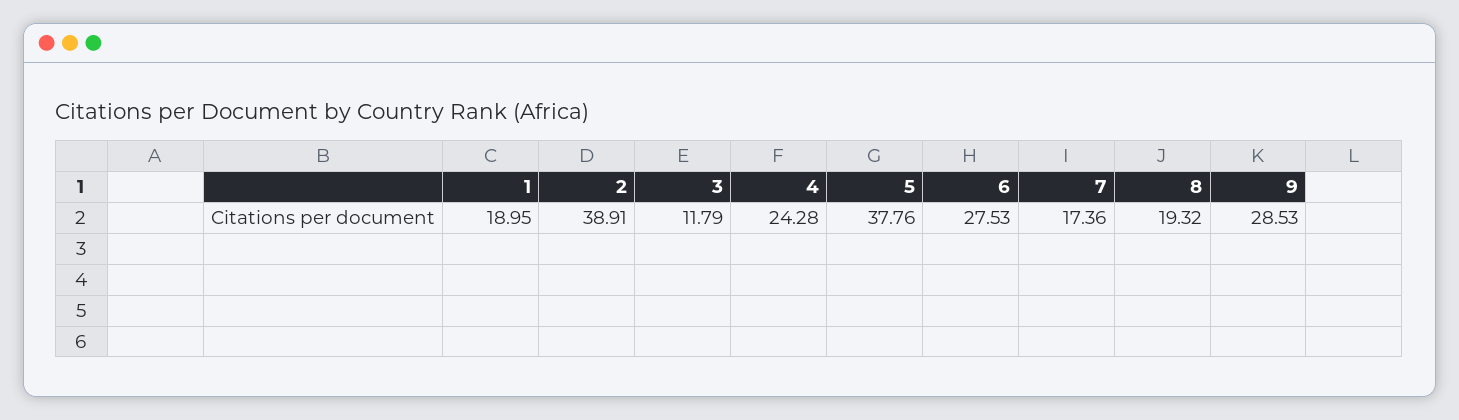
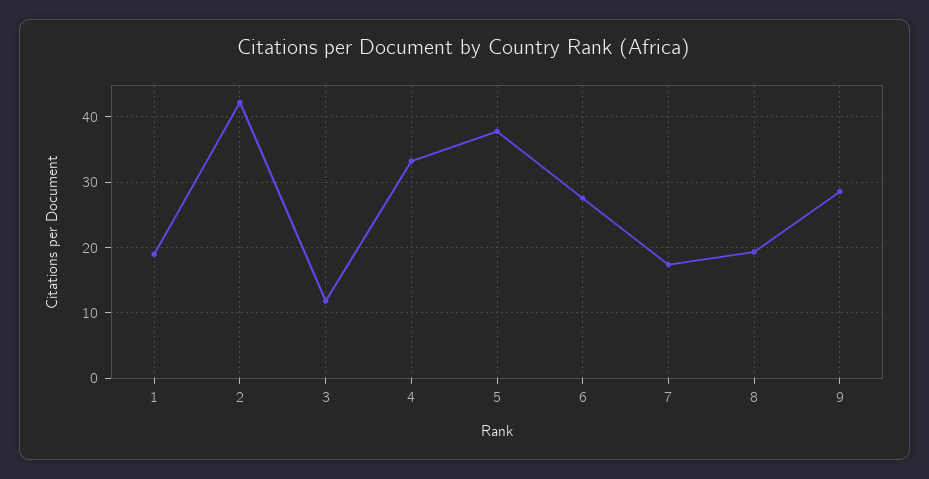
  {
    "1": 18.95,
-   "2": 38.91,
+   "2": 42,
    "3": 11.79,
-   "4": 24.28,
+   "4": 33,
    "5": 37.76,
    "6": 27.53,
    "7": 17.36,
    "8": 19.32,
    "9": 28.53
  }

